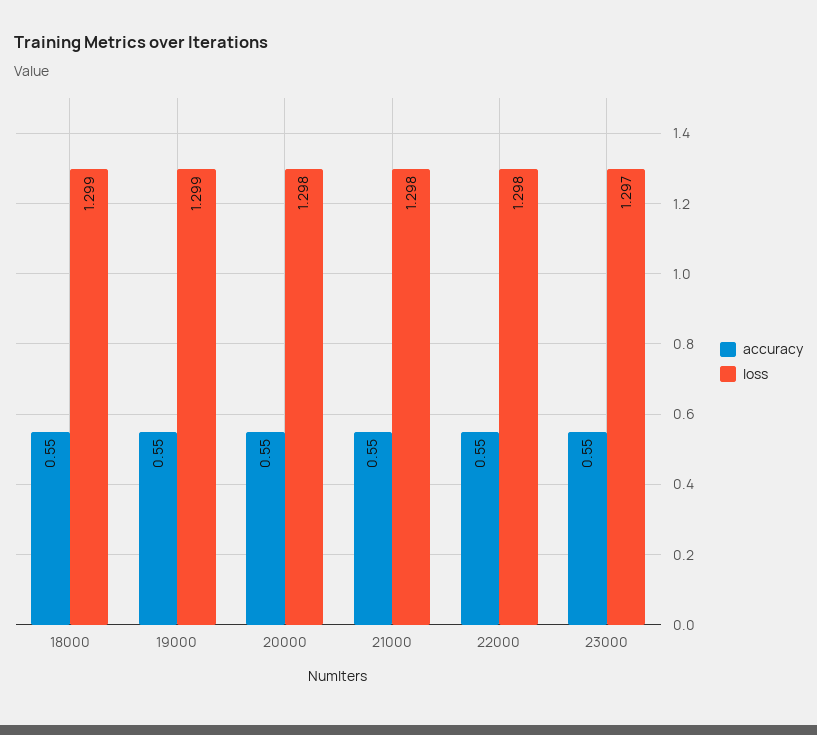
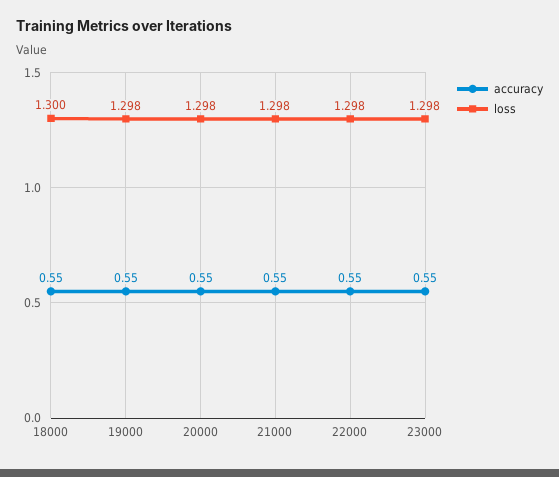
  {
    "accuracy": {
      "18000": 0.55,
      "19000": 0.55,
      "20000": 0.55,
      "21000": 0.55,
      "22000": 0.55,
      "23000": 0.55
    },
    "loss": {
-     "18000": 1.299,
+     "18000": 1.3,
-     "19000": 1.299,
+     "19000": 1.298,
      "20000": 1.298,
      "21000": 1.298,
      "22000": 1.298,
-     "23000": 1.297
+     "23000": 1.298
    }
  }

